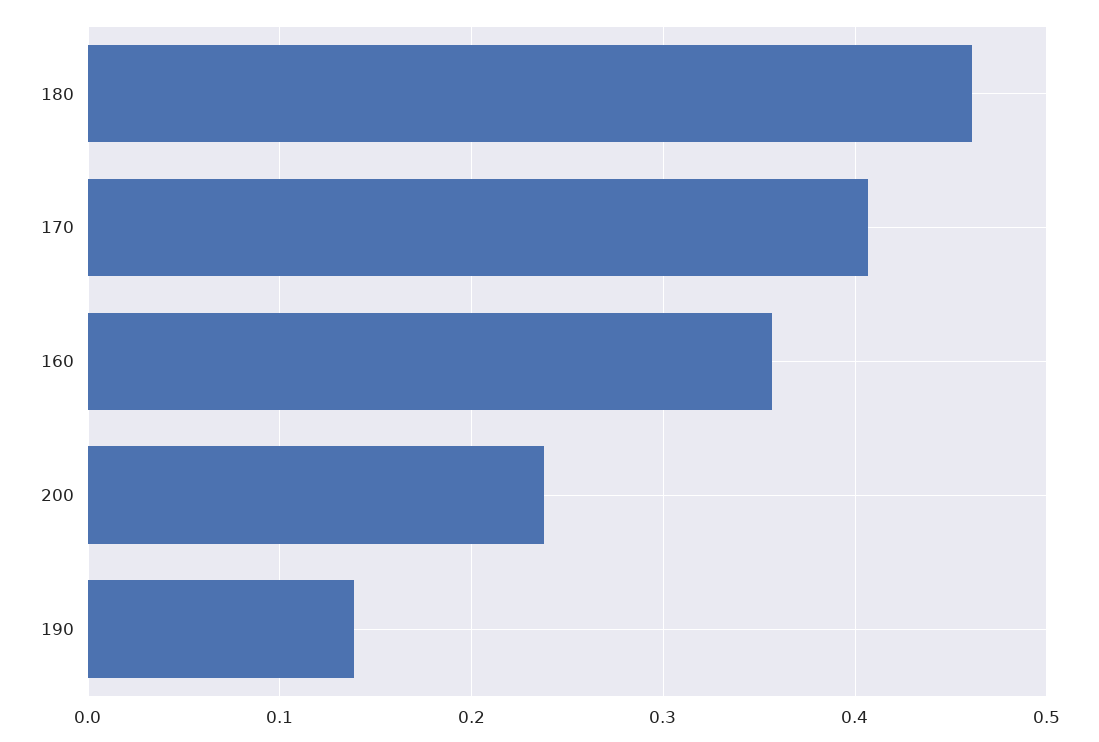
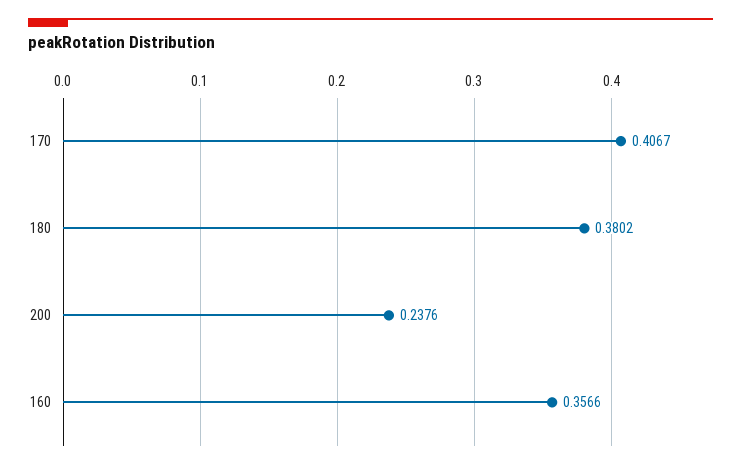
  {
-   "180": 0.46,
+   "180": 0.3802,
    "170": 0.4067,
    "160": 0.3566,
-   "200": 0.2376,
+   "200": 0.2376
-   "190": 0.14
  }

